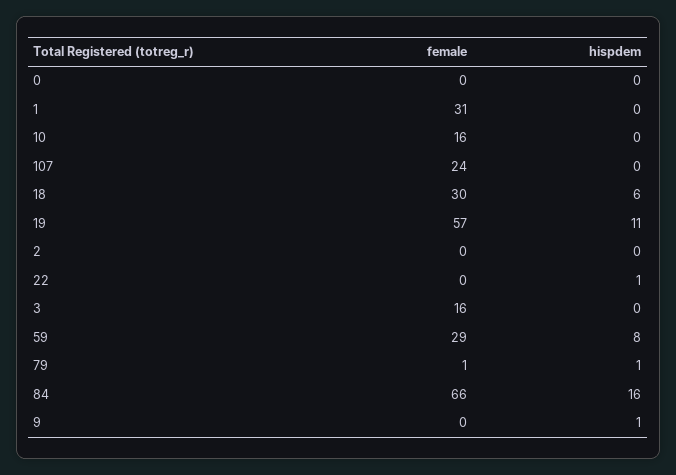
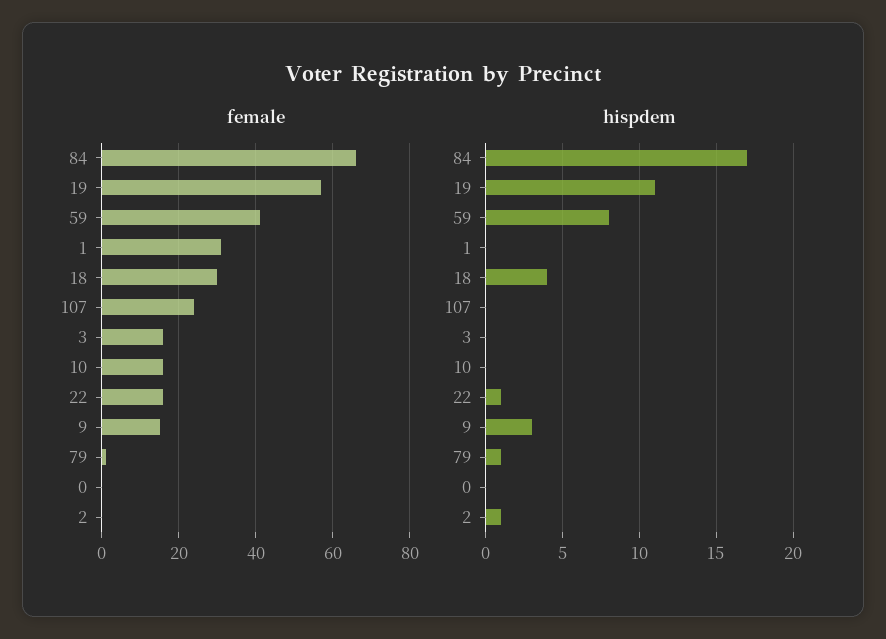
  {
    "female": {
      "0": 0,
      "1": 31,
      "10": 16,
      "107": 24,
      "18": 30,
      "19": 57,
      "2": 0,
-     "22": 0,
+     "22": 15,
      "3": 16,
-     "59": 29,
+     "59": 40,
      "79": 1,
      "84": 66,
-     "9": 0
+     "9": 15
    },
    "hispdem": {
      "0": 0,
      "1": 0,
      "10": 0,
      "107": 0,
-     "18": 6,
+     "18": 4,
      "19": 11,
-     "2": 0,
+     "2": 1,
      "22": 1,
      "3": 0,
      "59": 8,
      "79": 1,
-     "84": 16,
+     "84": 17,
-     "9": 1
+     "9": 3
    }
  }

